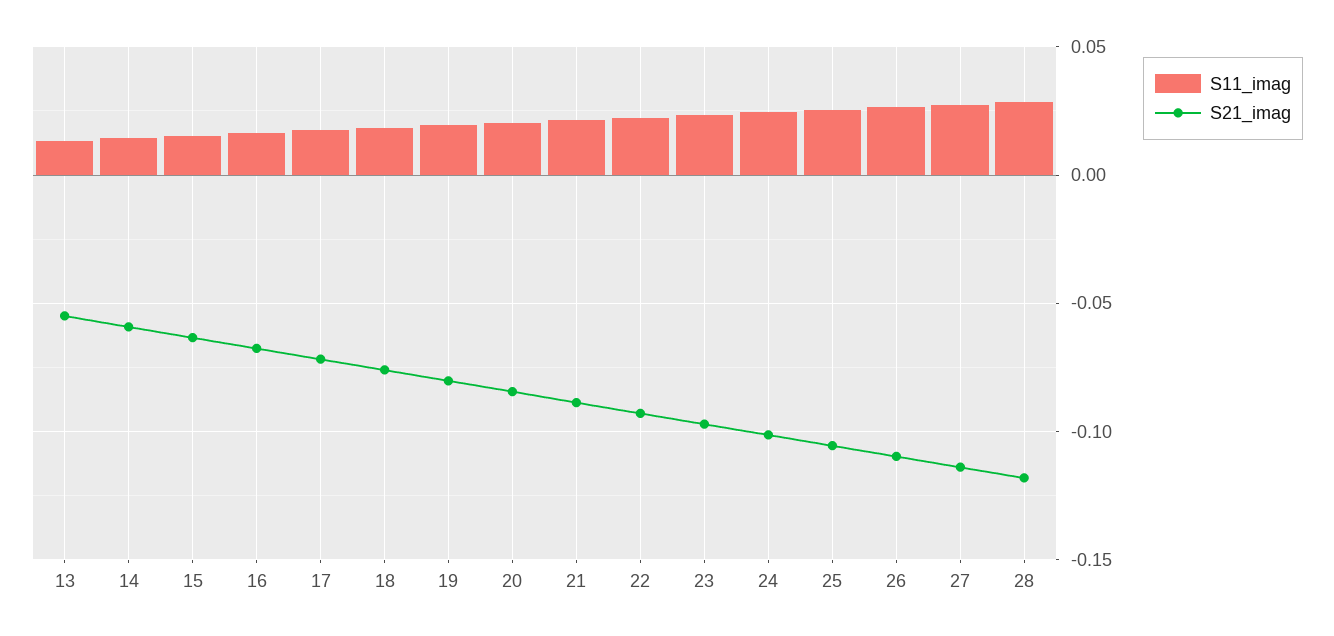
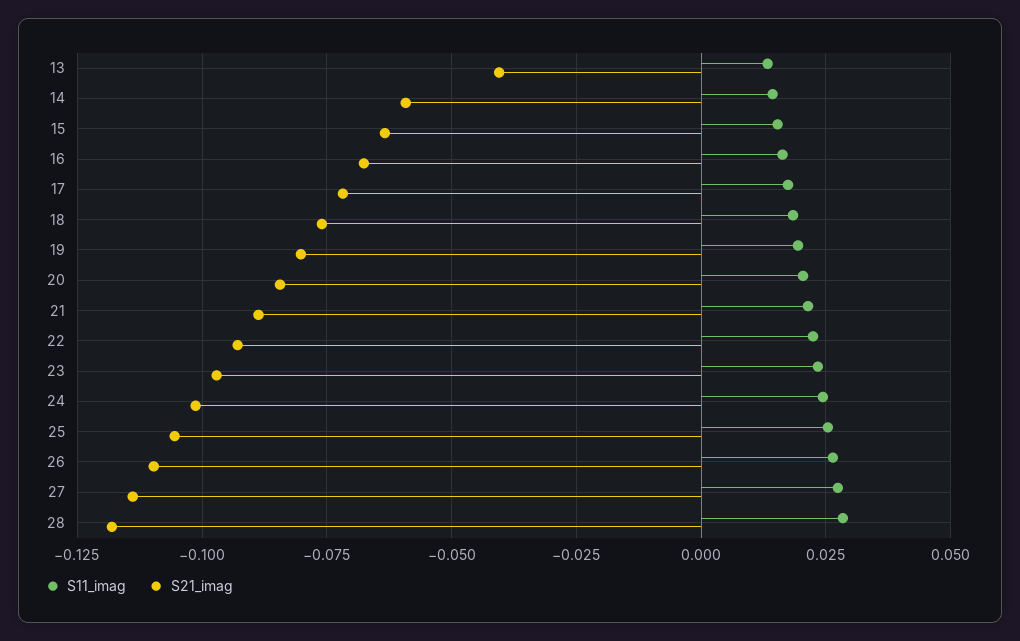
  {
    "S11_imag": {
      "13": 0.0125,
      "14": 0.015,
      "15": 0.015,
      "16": 0.0175,
      "17": 0.0175,
      "18": 0.0175,
      "19": 0.02,
      "20": 0.02,
      "21": 0.0225,
      "22": 0.0225,
      "23": 0.0225,
      "24": 0.025,
      "25": 0.025,
      "26": 0.0275,
      "27": 0.0275,
      "28": 0.0275
    },
    "S21_imag": {
-     "13": -0.055,
+     "13": -0.04,
      "14": -0.06,
      "15": -0.0625,
      "16": -0.0675,
      "17": -0.0725,
      "18": -0.075,
      "19": -0.08,
      "20": -0.085,
      "21": -0.0875,
      "22": -0.0925,
      "23": -0.0975,
      "24": -0.1025,
      "25": -0.105,
      "26": -0.11,
      "27": -0.115,
      "28": -0.1175
    }
  }

